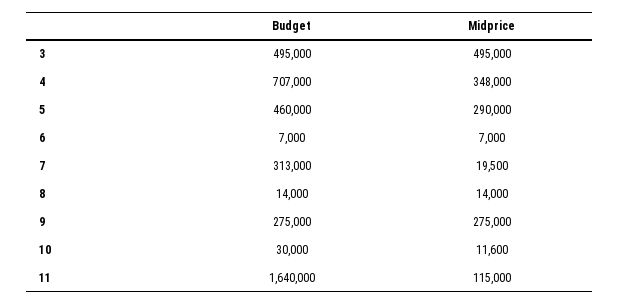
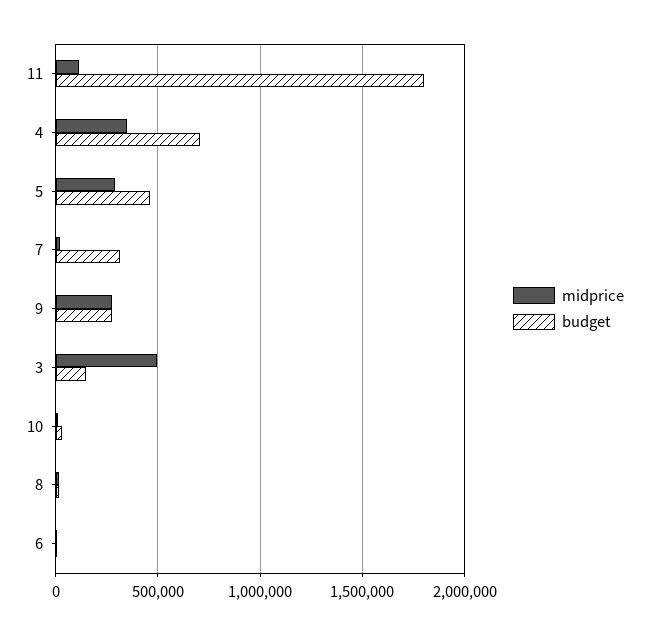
  {
    "Budget": {
-     "3": 495000,
+     "3": 150000,
      "4": 707000,
      "5": 460000,
      "6": 7000,
      "7": 313000,
      "8": 14000,
      "9": 275000,
      "10": 30000,
-     "11": 1640000
+     "11": 1800000
    },
    "Midprice": {
      "3": 495000,
      "4": 348000,
      "5": 290000,
      "6": 7000,
      "7": 19500,
      "8": 14000,
      "9": 275000,
      "10": 11600,
      "11": 115000
    }
  }

